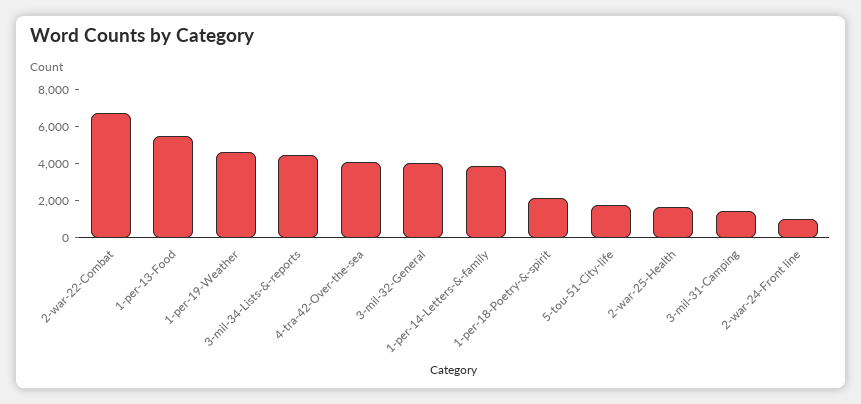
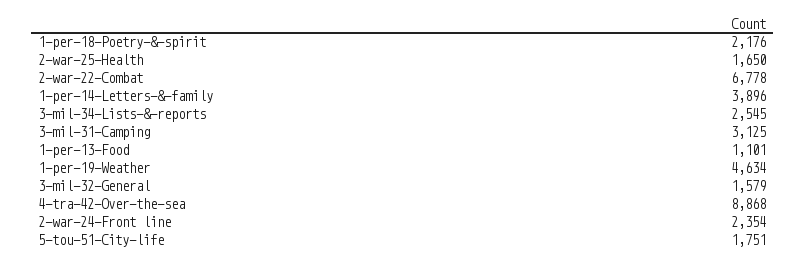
  {
    "2-war-22-Combat": 6778,
-   "1-per-13-Food": 5500,
+   "1-per-13-Food": 1101,
    "1-per-19-Weather": 4634,
-   "3-mil-34-Lists-&-reports": 4500,
+   "3-mil-34-Lists-&-reports": 2545,
-   "4-tra-42-Over-the-sea": 4000,
+   "4-tra-42-Over-the-sea": 8868,
-   "3-mil-32-General": 4000,
+   "3-mil-32-General": 1579,
    "1-per-14-Letters-&-family": 3896,
    "1-per-18-Poetry-&-spirit": 2176,
    "5-tou-51-City-life": 1751,
    "2-war-25-Health": 1650,
-   "3-mil-31-Camping": 1500,
+   "3-mil-31-Camping": 3125,
-   "2-war-24-Front line": 1000
+   "2-war-24-Front line": 2354
  }

